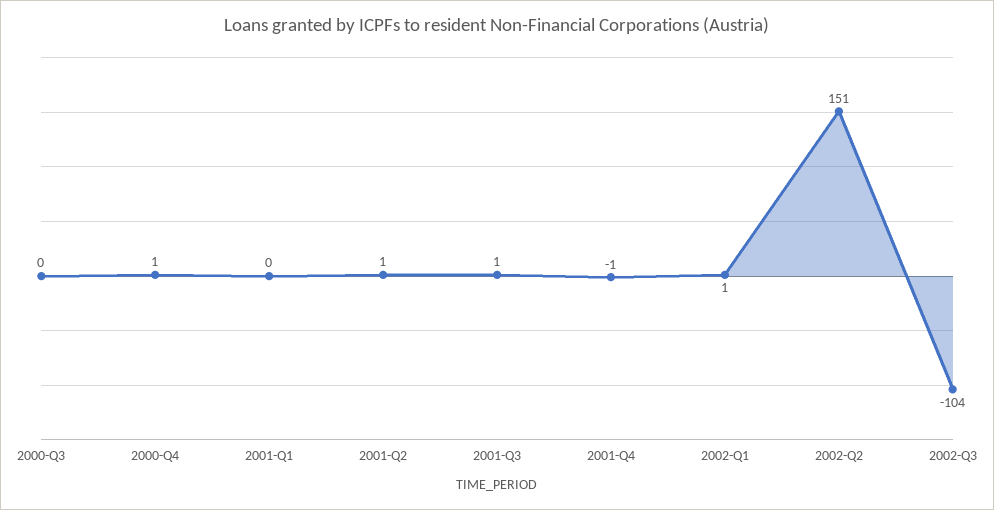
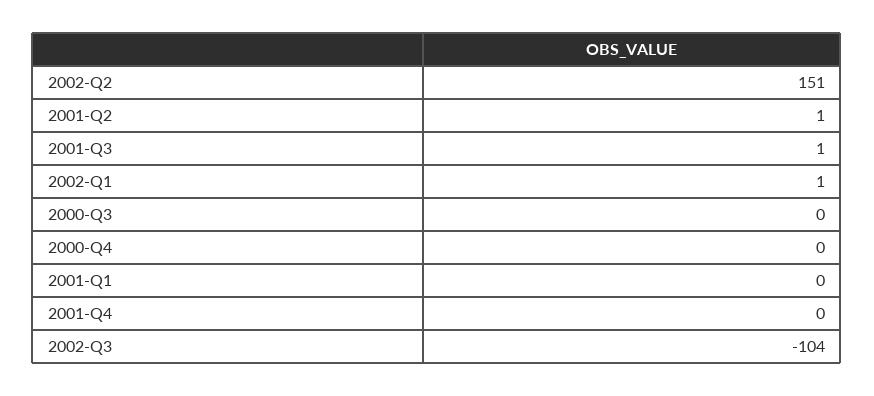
  {
    "2000-Q3": 0,
-   "2000-Q4": 1,
+   "2000-Q4": 0,
    "2001-Q1": 0,
    "2001-Q2": 1,
    "2001-Q3": 1,
-   "2001-Q4": -1,
+   "2001-Q4": 0,
    "2002-Q1": 1,
    "2002-Q2": 151,
    "2002-Q3": -104
  }

